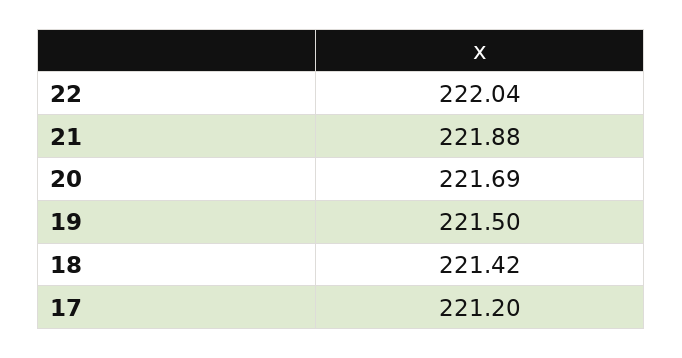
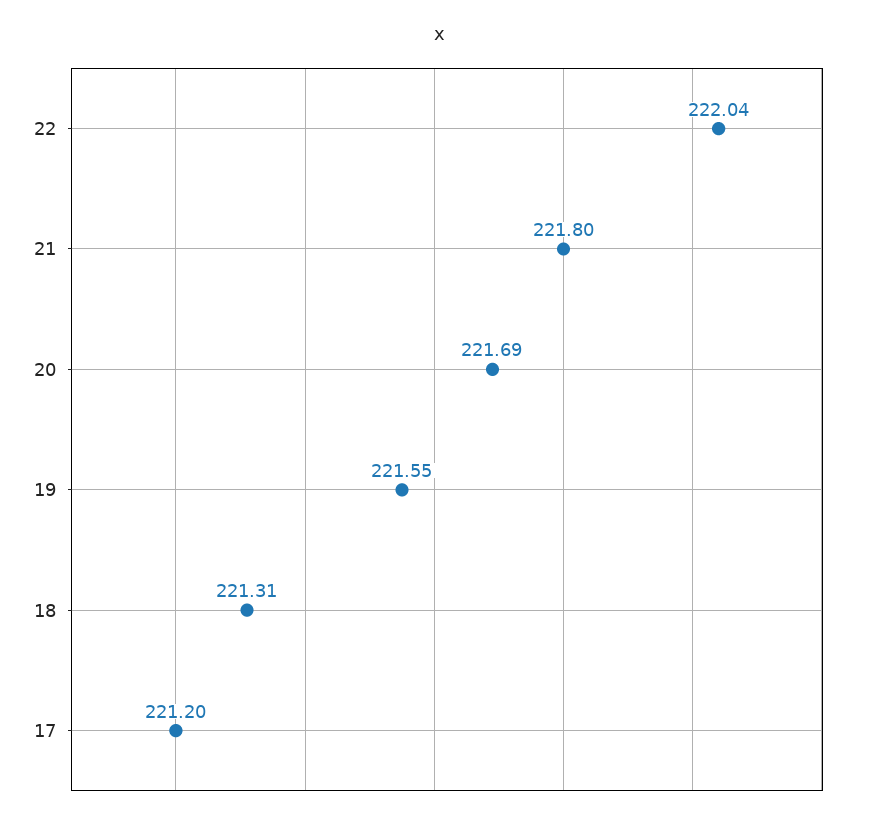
  {
    "22": 222.04,
-   "21": 221.88,
+   "21": 221.8,
    "20": 221.69,
-   "19": 221.5,
+   "19": 221.55,
-   "18": 221.42,
+   "18": 221.31,
    "17": 221.2
  }

